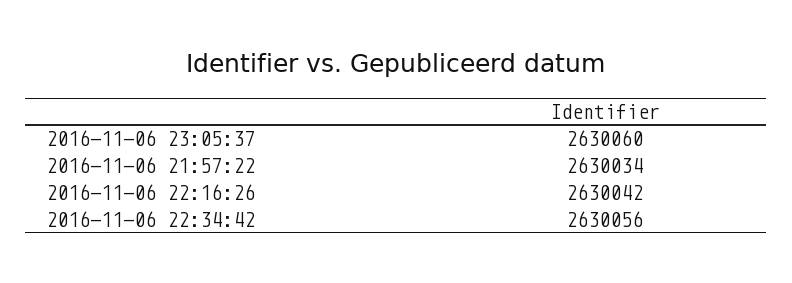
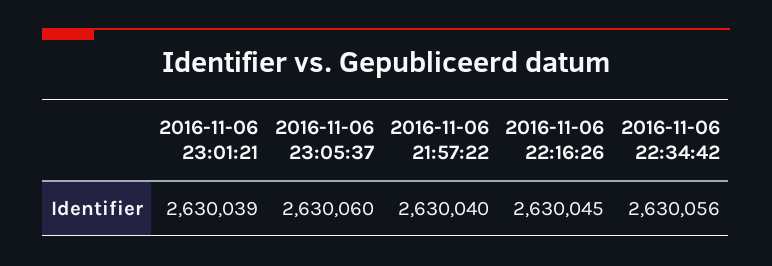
  {
    "2016-11-06 23:05:37": 2630060,
-   "2016-11-06 21:57:22": 2630034,
+   "2016-11-06 21:57:22": 2630040,
-   "2016-11-06 22:16:26": 2630042,
+   "2016-11-06 22:16:26": 2630045,
-   "2016-11-06 22:34:42": 2630056
+   "2016-11-06 22:34:42": 2630056,
+   "2016-11-06 23:01:21": 2630039
  }

